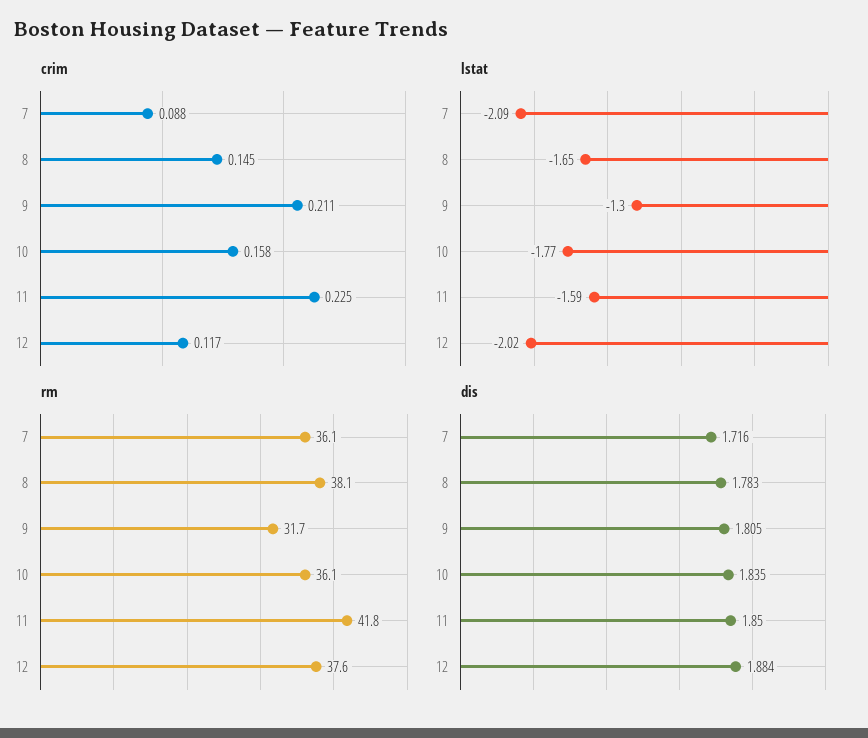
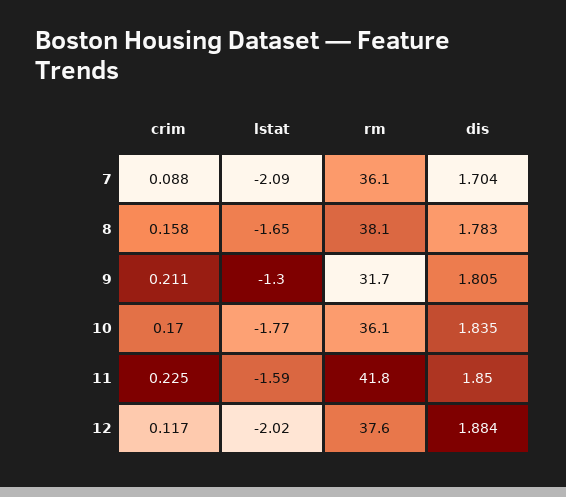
  {
    "crim": {
      "7": 0.088,
-     "8": 0.145,
+     "8": 0.158,
      "9": 0.211,
-     "10": 0.158,
+     "10": 0.17,
      "11": 0.225,
      "12": 0.117
    },
    "lstat": {
      "7": -2.09,
      "8": -1.65,
      "9": -1.3,
      "10": -1.77,
      "11": -1.59,
      "12": -2.02
    },
    "rm": {
      "7": 36.1,
      "8": 38.1,
      "9": 31.7,
      "10": 36.1,
      "11": 41.8,
      "12": 37.6
    },
    "dis": {
-     "7": 1.716,
+     "7": 1.704,
      "8": 1.783,
      "9": 1.805,
      "10": 1.835,
      "11": 1.85,
      "12": 1.884
    }
  }

